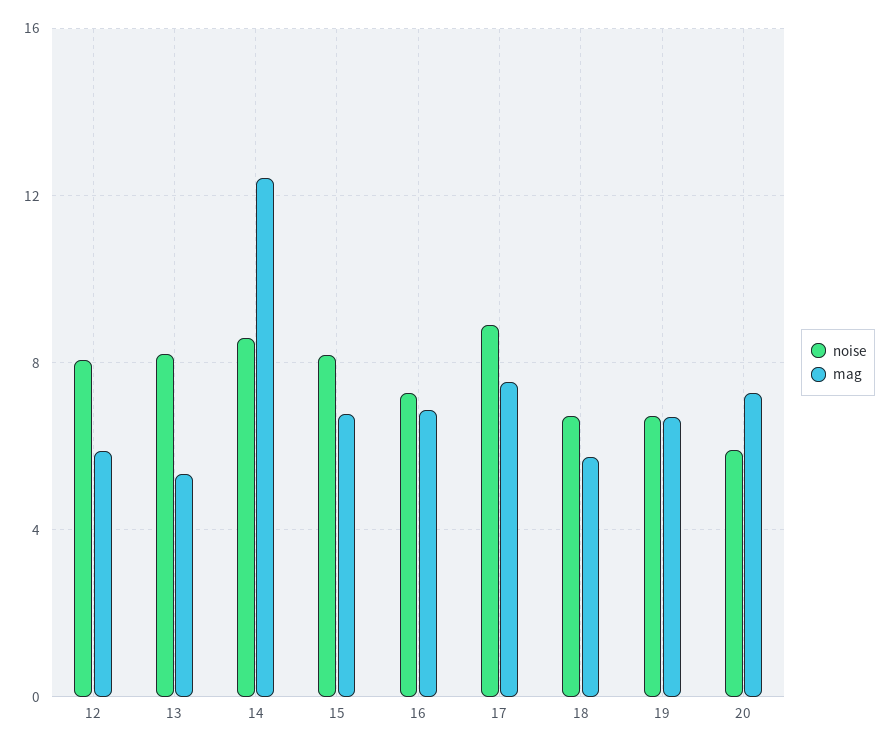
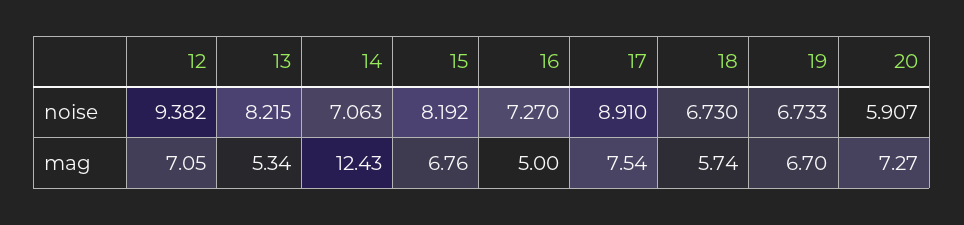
  {
    "noise": {
-     "12": 8,
+     "12": 9.382,
      "13": 8.215,
-     "14": 8.5,
+     "14": 7.063,
      "15": 8.192,
      "16": 7.27,
      "17": 8.91,
      "18": 6.73,
      "19": 6.733,
      "20": 5.907
    },
    "mag": {
-     "12": 6,
+     "12": 7.05,
      "13": 5.34,
      "14": 12.43,
      "15": 6.76,
-     "16": 7,
+     "16": 5,
      "17": 7.54,
      "18": 5.74,
      "19": 6.7,
      "20": 7.27
    }
  }

